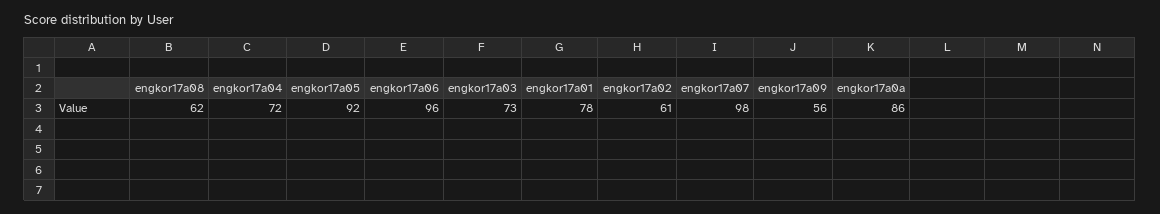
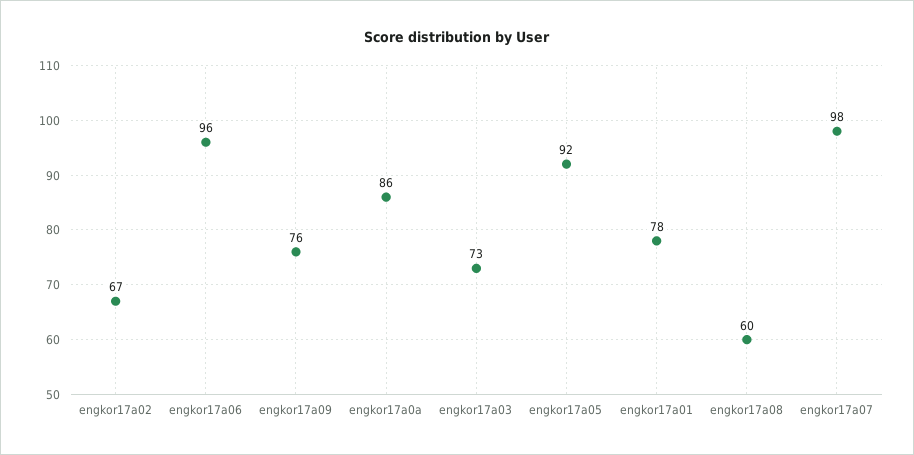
  {
-   "engkor17a08": 62,
+   "engkor17a08": 60,
-   "engkor17a04": 72,
    "engkor17a05": 92,
    "engkor17a06": 96,
    "engkor17a03": 73,
    "engkor17a01": 78,
-   "engkor17a02": 61,
+   "engkor17a02": 67,
    "engkor17a07": 98,
-   "engkor17a09": 56,
+   "engkor17a09": 76,
    "engkor17a0a": 86
  }

